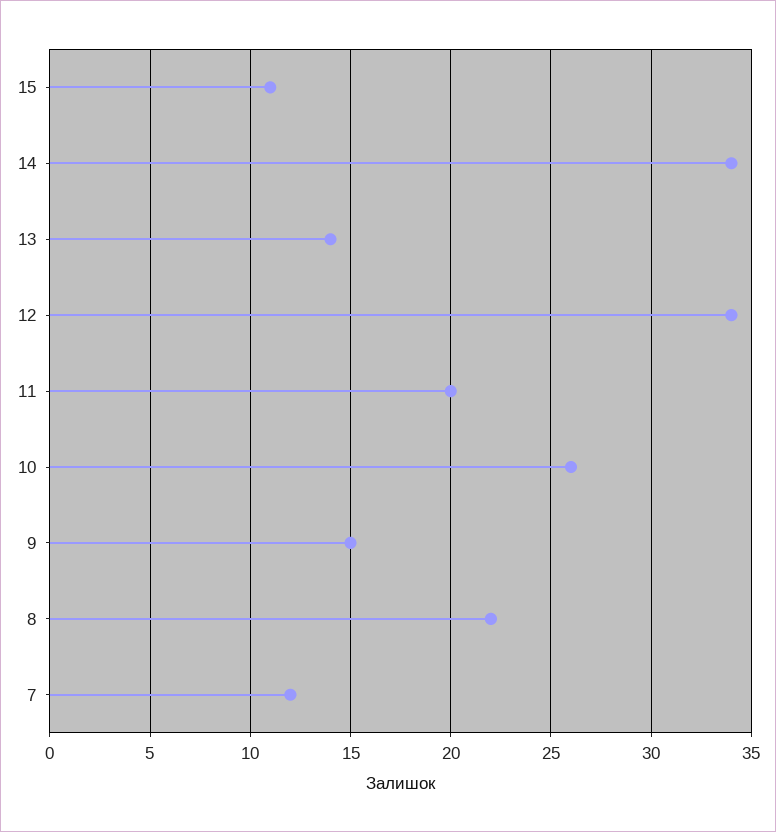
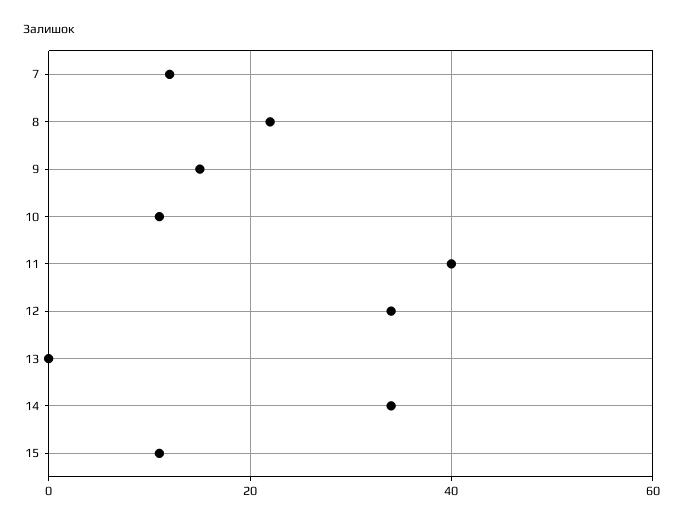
  {
    "15": 11,
    "14": 34,
-   "13": 14,
+   "13": 0,
    "12": 34,
-   "11": 20,
+   "11": 40,
-   "10": 26,
+   "10": 10,
    "9": 15,
    "8": 22,
    "7": 12
  }

